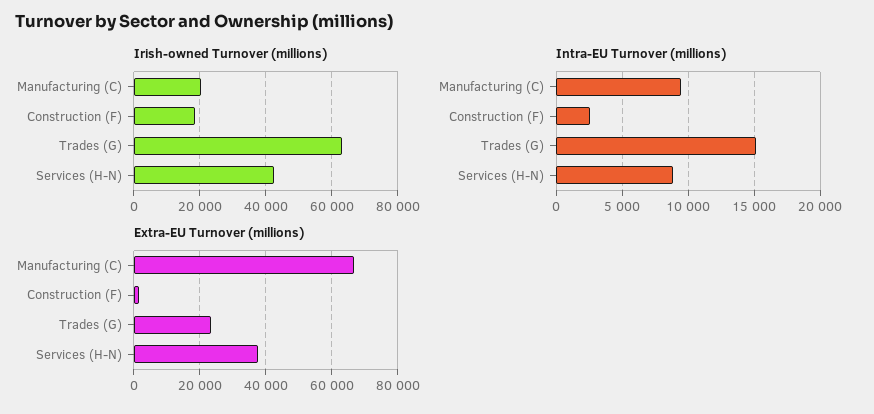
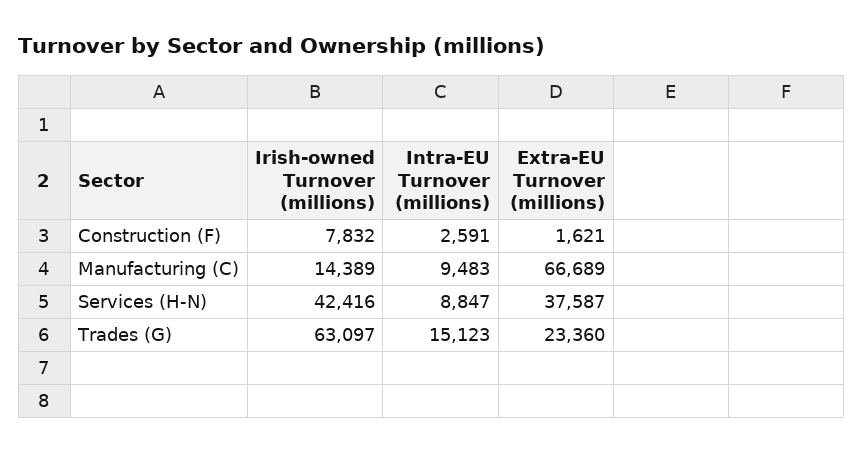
  {
    "Irish-owned Turnover (millions)": {
-     "Manufacturing (C)": 20000,
+     "Manufacturing (C)": 14389,
-     "Construction (F)": 18000,
+     "Construction (F)": 7832,
      "Trades (G)": 63097,
      "Services (H-N)": 42416
    },
    "Intra-EU Turnover (millions)": {
      "Manufacturing (C)": 9483,
      "Construction (F)": 2591,
      "Trades (G)": 15123,
      "Services (H-N)": 8847
    },
    "Extra-EU Turnover (millions)": {
      "Manufacturing (C)": 66689,
      "Construction (F)": 1621,
      "Trades (G)": 23360,
      "Services (H-N)": 37587
    }
  }

